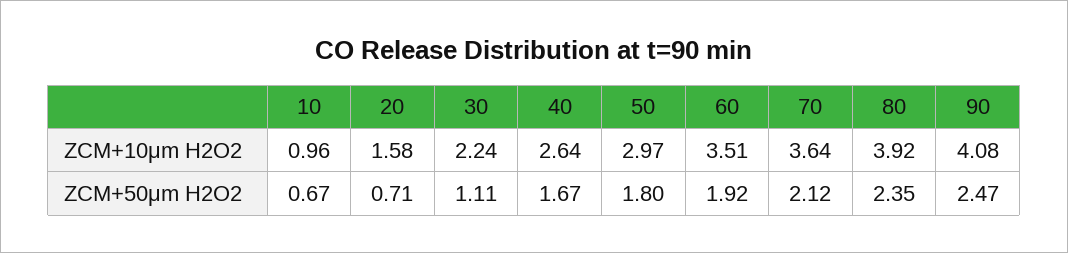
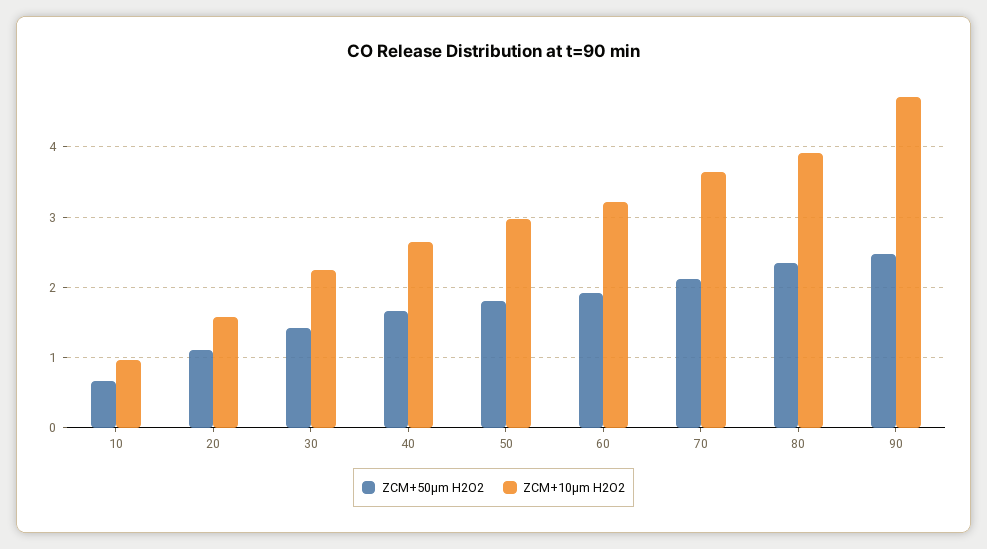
  {
    "ZCM+10μm H2O2": {
      "10": 0.96,
      "20": 1.58,
      "30": 2.24,
      "40": 2.64,
      "50": 2.97,
-     "60": 3.51,
+     "60": 3.2,
      "70": 3.64,
      "80": 3.92,
-     "90": 4.08
+     "90": 4.7
    },
    "ZCM+50μm H2O2": {
      "10": 0.67,
-     "20": 0.71,
+     "20": 1.1,
-     "30": 1.11,
+     "30": 1.4,
      "40": 1.67,
      "50": 1.8,
      "60": 1.92,
      "70": 2.12,
      "80": 2.35,
      "90": 2.47
    }
  }

